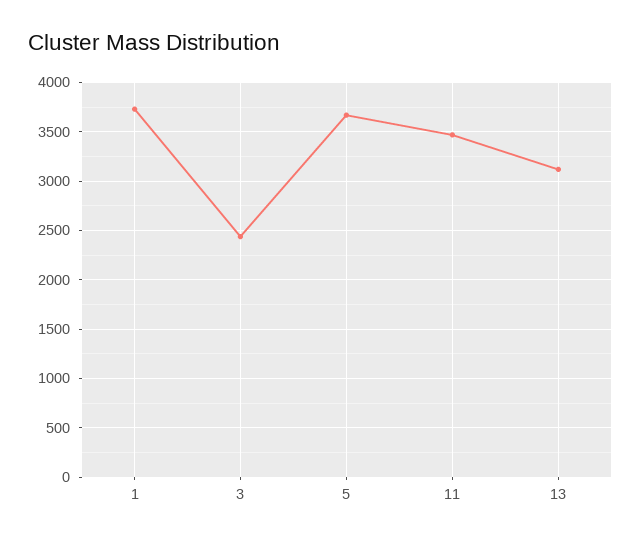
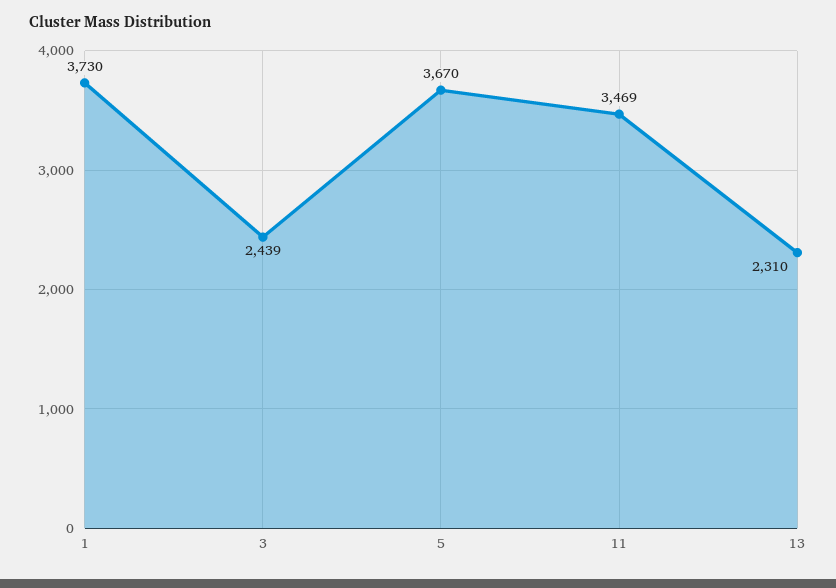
  {
    "1": 3730,
    "3": 2439,
    "5": 3670,
    "11": 3469,
-   "13": 3100
+   "13": 2310
  }

